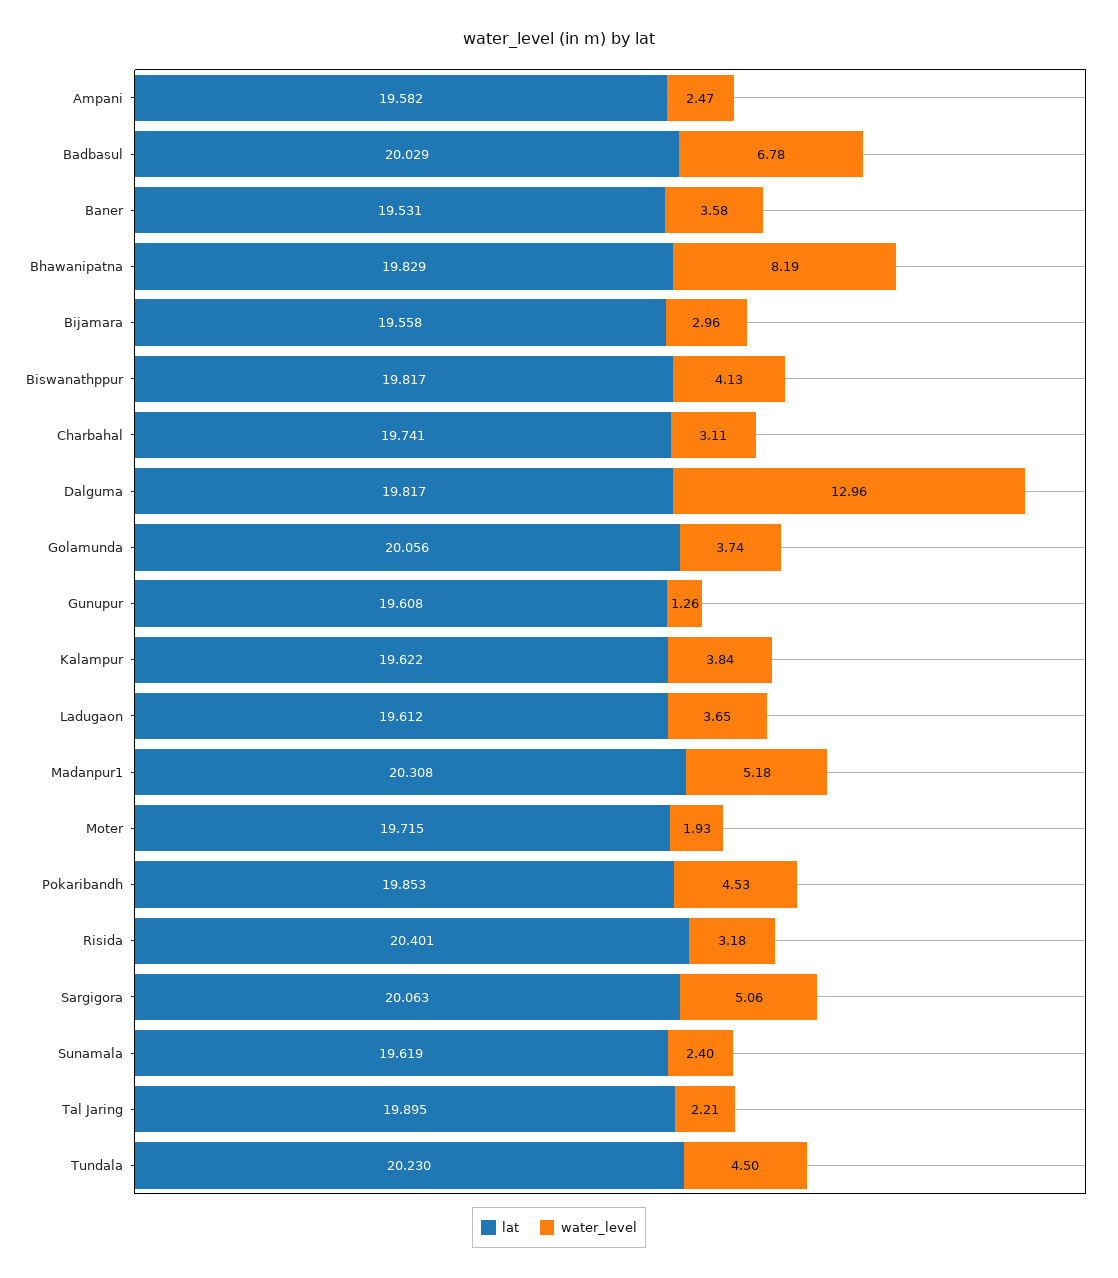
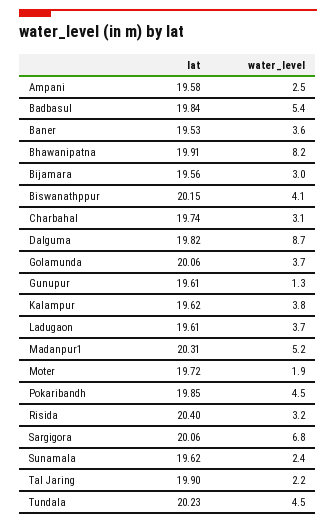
  {
    "lat": {
      "Ampani": 19.582,
-     "Badbasul": 20.029,
+     "Badbasul": 19.84,
      "Baner": 19.531,
-     "Bhawanipatna": 19.829,
+     "Bhawanipatna": 19.91,
      "Bijamara": 19.558,
-     "Biswanathppur": 19.817,
+     "Biswanathppur": 20.15,
      "Charbahal": 19.741,
      "Dalguma": 19.817,
      "Golamunda": 20.056,
      "Gunupur": 19.608,
      "Kalampur": 19.622,
      "Ladugaon": 19.612,
      "Madanpur1": 20.308,
      "Moter": 19.715,
      "Pokaribandh": 19.853,
      "Risida": 20.401,
      "Sargigora": 20.063,
      "Sunamala": 19.619,
      "Tal Jaring": 19.895,
      "Tundala": 20.23
    },
    "water_level": {
      "Ampani": 2.47,
-     "Badbasul": 6.78,
+     "Badbasul": 5.4,
      "Baner": 3.58,
      "Bhawanipatna": 8.19,
      "Bijamara": 2.96,
      "Biswanathppur": 4.13,
      "Charbahal": 3.11,
-     "Dalguma": 12.96,
+     "Dalguma": 8.7,
      "Golamunda": 3.74,
      "Gunupur": 1.26,
      "Kalampur": 3.84,
      "Ladugaon": 3.65,
      "Madanpur1": 5.18,
      "Moter": 1.93,
      "Pokaribandh": 4.53,
      "Risida": 3.18,
-     "Sargigora": 5.06,
+     "Sargigora": 6.8,
      "Sunamala": 2.4,
      "Tal Jaring": 2.21,
      "Tundala": 4.5
    }
  }

